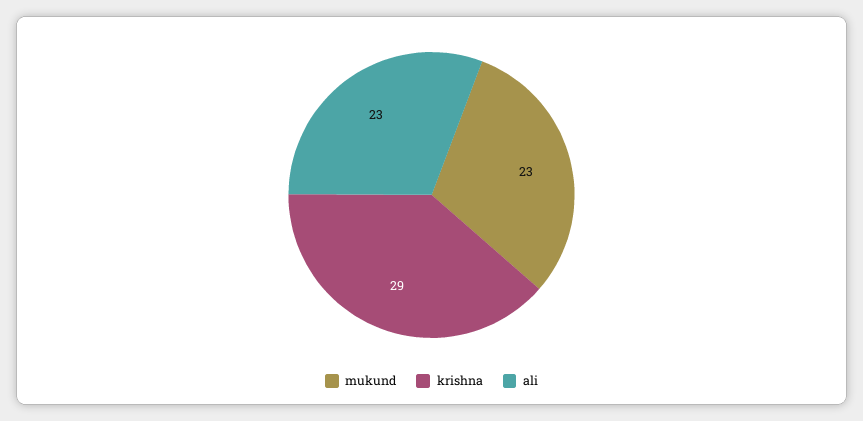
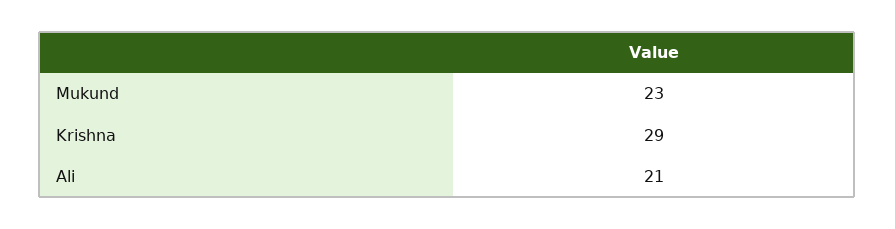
  {
    "mukund": 23,
    "krishna": 29,
-   "ali": 23
+   "ali": 21
  }

